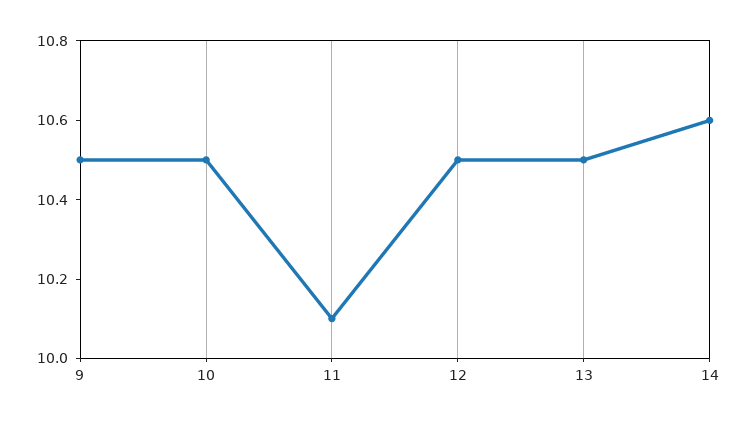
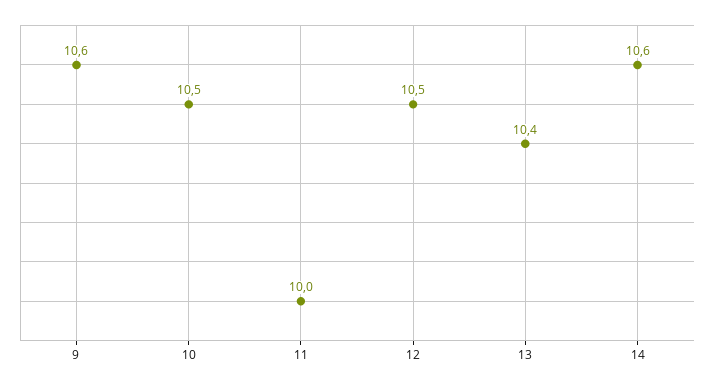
  {
-   "9": 10.5,
+   "9": 10.6,
    "10": 10.5,
-   "11": 10.1,
+   "11": 10,
    "12": 10.5,
-   "13": 10.5,
+   "13": 10.4,
    "14": 10.6
  }

